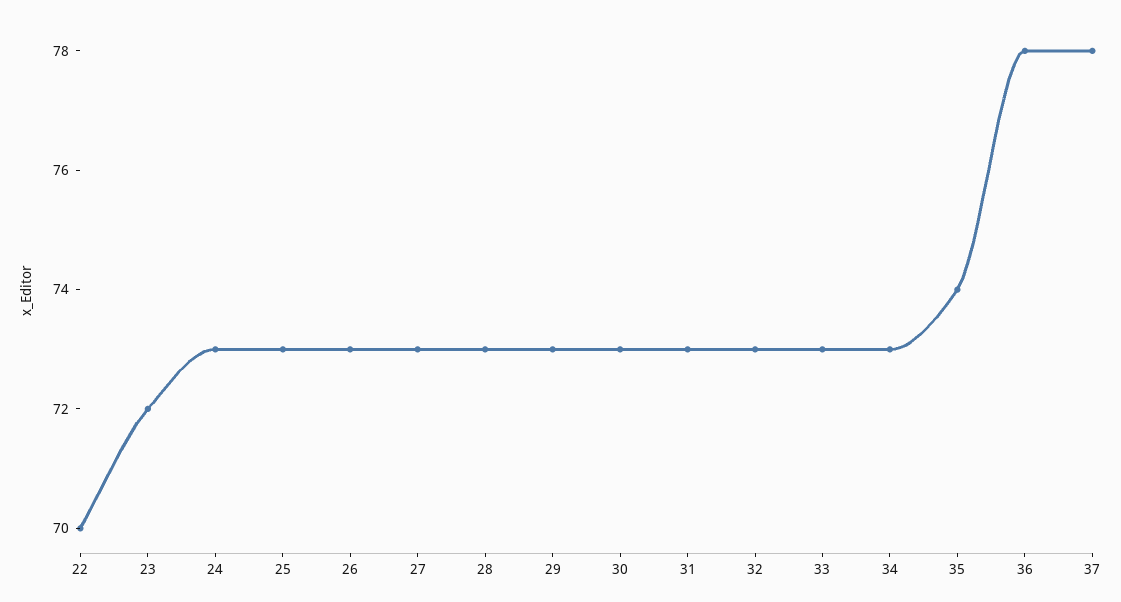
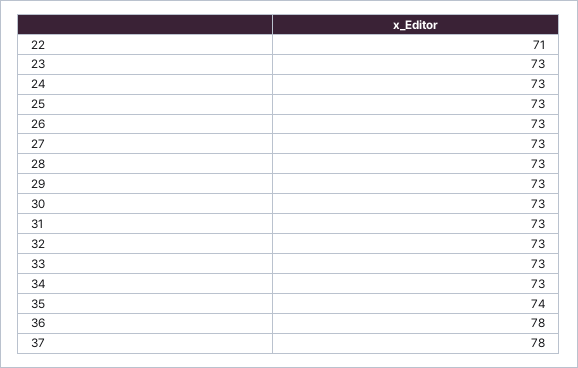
  {
-   "22": 70,
+   "22": 71,
-   "23": 72,
+   "23": 73,
    "24": 73,
    "25": 73,
    "26": 73,
    "27": 73,
    "28": 73,
    "29": 73,
    "30": 73,
    "31": 73,
    "32": 73,
    "33": 73,
    "34": 73,
    "35": 74,
    "36": 78,
    "37": 78
  }

